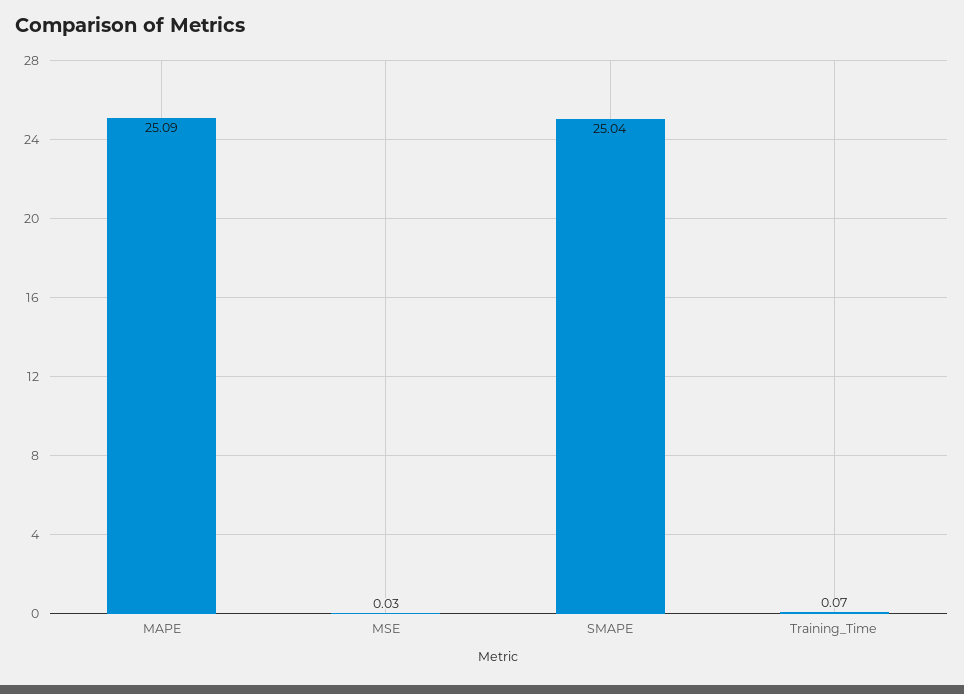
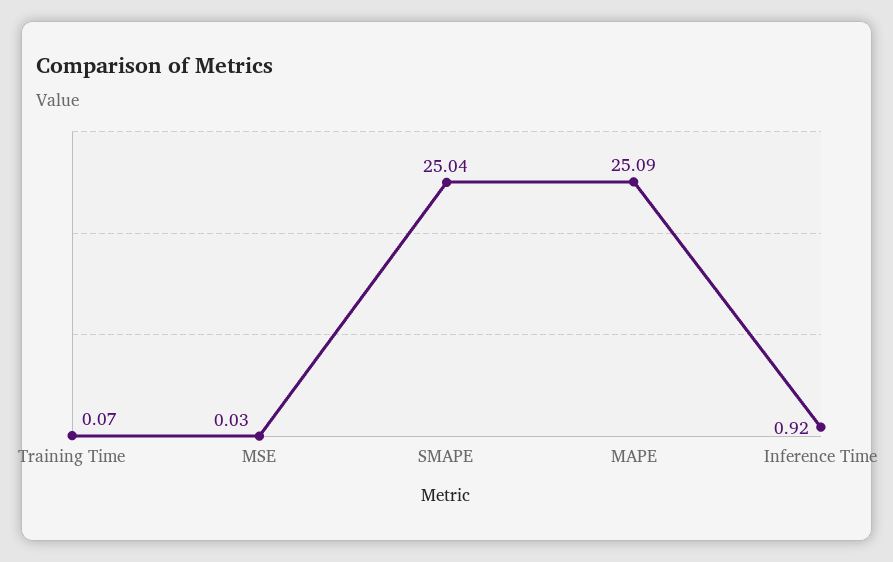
  {
    "MAPE": 25.09,
    "MSE": 0.03,
    "SMAPE": 25.04,
-   "Training_Time": 0.07
+   "Training_Time": 0.07,
+   "Inference Time": 0.92
  }

